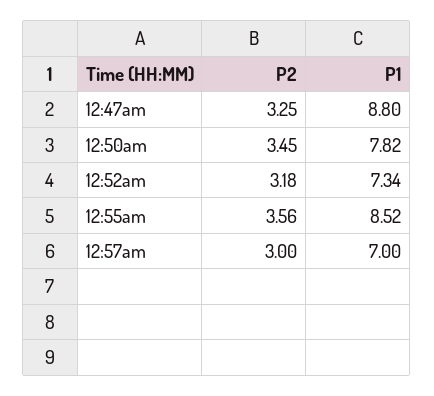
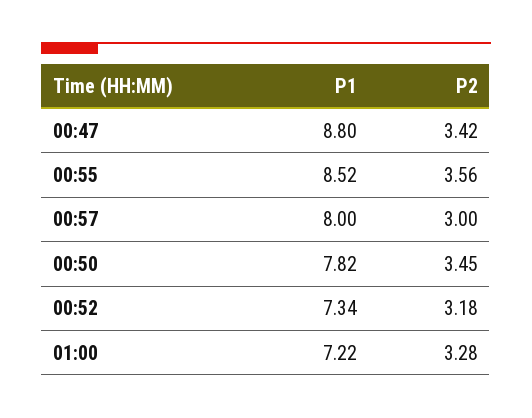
  {
    "P2": {
-     "12:47am": 3.25,
+     "12:47am": 3.42,
      "12:50am": 3.45,
      "12:52am": 3.18,
      "12:55am": 3.56,
-     "12:57am": 3
+     "12:57am": 3,
+     "01:00": 3.28
    },
    "P1": {
      "12:47am": 8.8,
      "12:50am": 7.82,
      "12:52am": 7.34,
      "12:55am": 8.52,
-     "12:57am": 7
+     "12:57am": 8,
+     "01:00": 7.22
    }
  }

